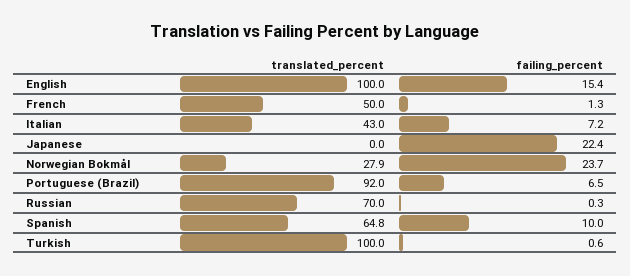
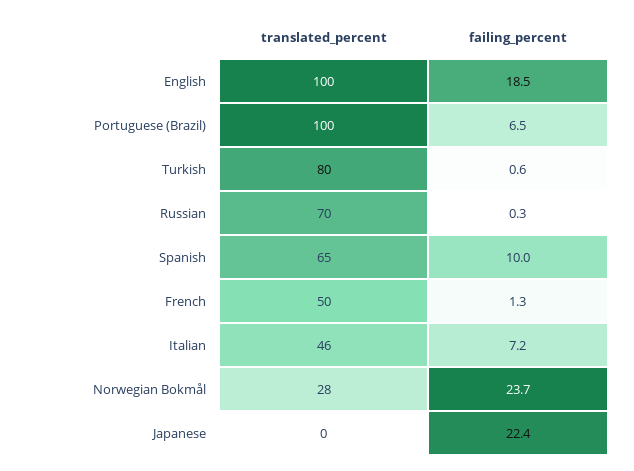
  {
    "translated_percent": {
      "English": 100,
      "French": 50,
-     "Italian": 43,
+     "Italian": 46,
      "Japanese": 0,
      "Norwegian Bokmål": 27.9,
-     "Portuguese (Brazil)": 92,
+     "Portuguese (Brazil)": 100,
      "Russian": 70,
      "Spanish": 64.8,
-     "Turkish": 100
+     "Turkish": 80
    },
    "failing_percent": {
-     "English": 15.4,
+     "English": 18.5,
      "French": 1.3,
      "Italian": 7.2,
      "Japanese": 22.4,
      "Norwegian Bokmål": 23.7,
      "Portuguese (Brazil)": 6.5,
      "Russian": 0.3,
      "Spanish": 10,
      "Turkish": 0.6
    }
  }

